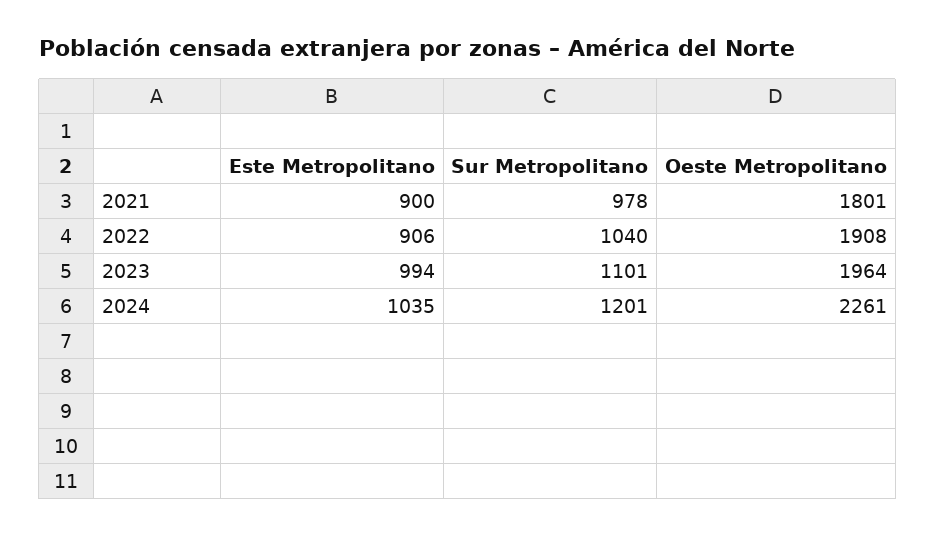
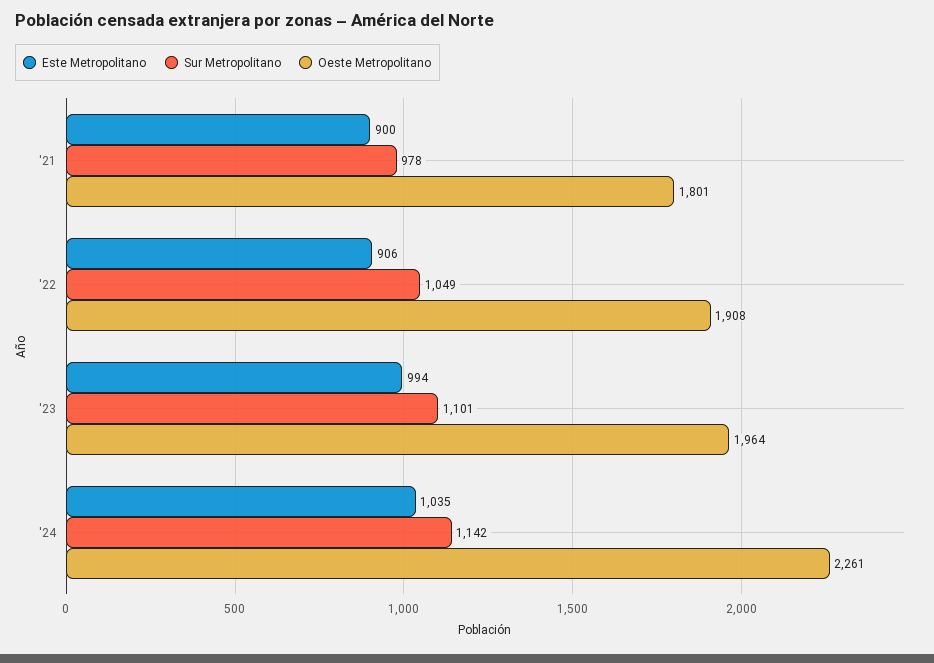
  {
    "Este Metropolitano": {
      "2021": 900,
      "2022": 906,
      "2023": 994,
      "2024": 1035
    },
    "Sur Metropolitano": {
      "2021": 978,
-     "2022": 1040,
+     "2022": 1049,
      "2023": 1101,
-     "2024": 1201
+     "2024": 1142
    },
    "Oeste Metropolitano": {
      "2021": 1801,
      "2022": 1908,
      "2023": 1964,
      "2024": 2261
    }
  }

